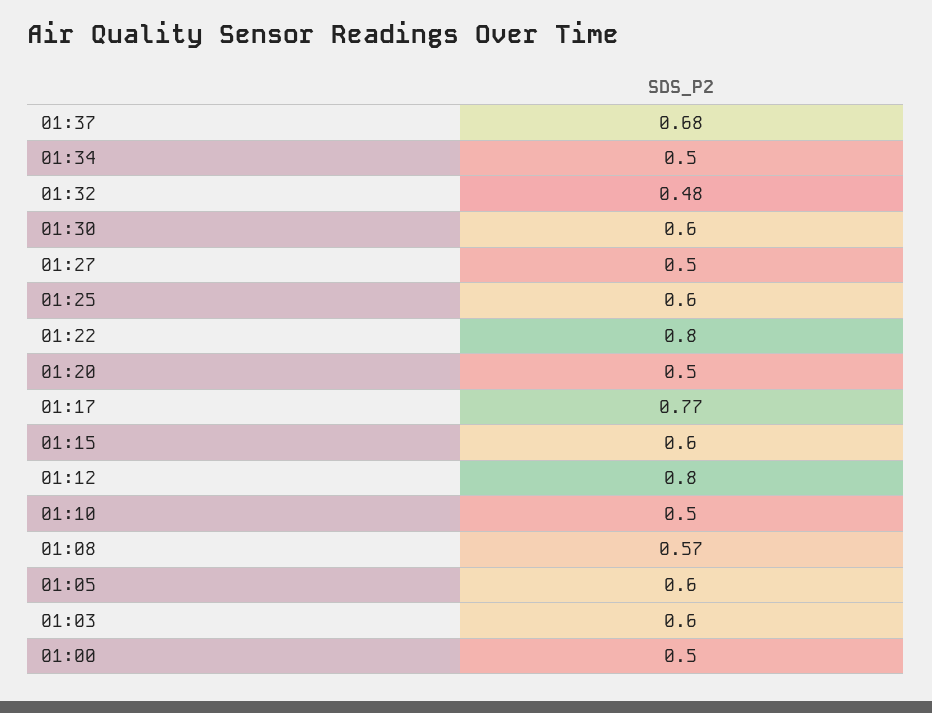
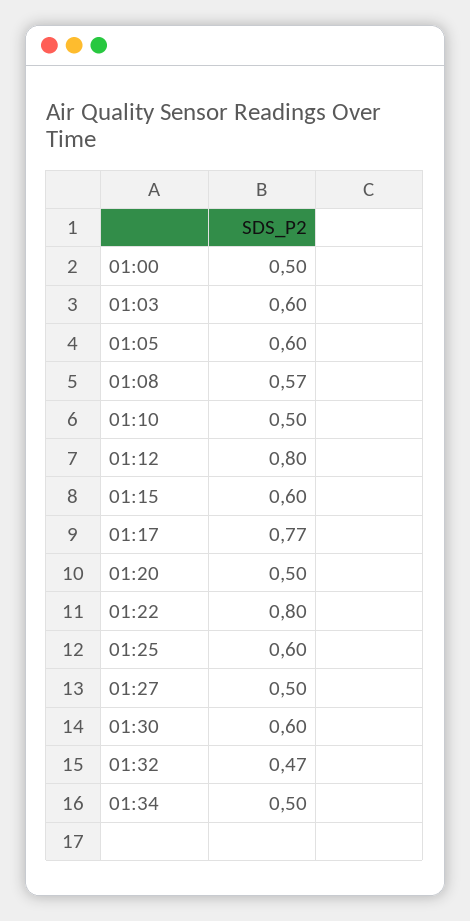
  {
-   "01:37": 0.68,
    "01:34": 0.5,
-   "01:32": 0.48,
+   "01:32": 0.47,
    "01:30": 0.6,
    "01:27": 0.5,
    "01:25": 0.6,
    "01:22": 0.8,
    "01:20": 0.5,
    "01:17": 0.77,
    "01:15": 0.6,
    "01:12": 0.8,
    "01:10": 0.5,
    "01:08": 0.57,
    "01:05": 0.6,
    "01:03": 0.6,
    "01:00": 0.5
  }

